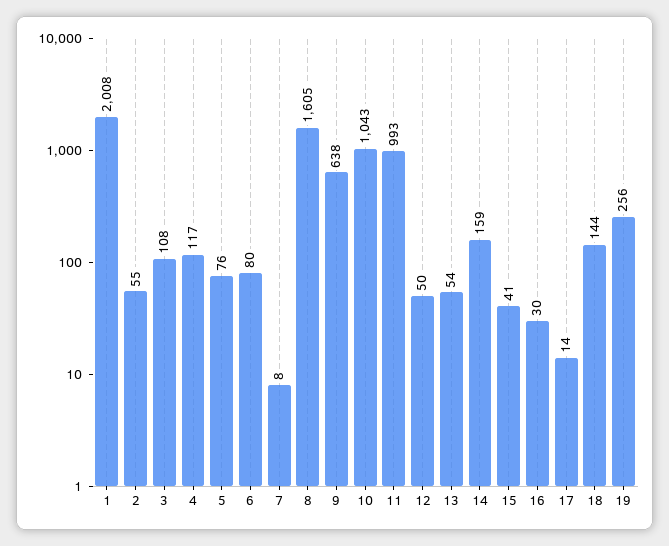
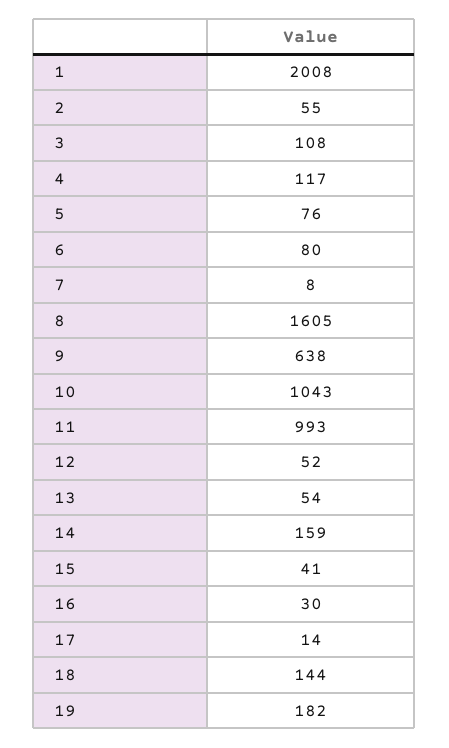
  {
    "1": 2008,
    "2": 55,
    "3": 108,
    "4": 117,
    "5": 76,
    "6": 80,
    "7": 8,
    "8": 1605,
    "9": 638,
    "10": 1043,
    "11": 993,
-   "12": 50,
+   "12": 52,
    "13": 54,
    "14": 159,
    "15": 41,
    "16": 30,
    "17": 14,
    "18": 144,
-   "19": 256
+   "19": 182
  }

